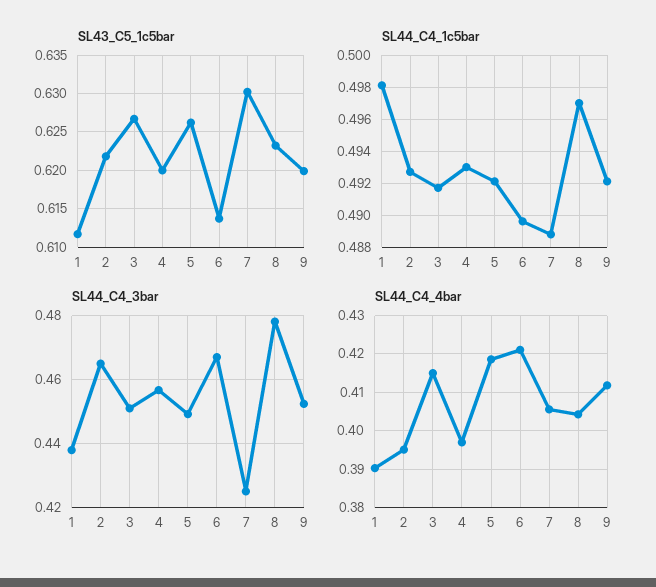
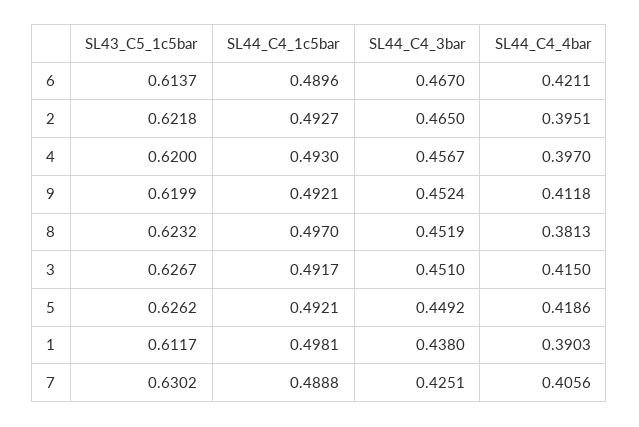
  {
    "SL43_C5_1c5bar": {
      "1": 0.6117,
      "2": 0.6218,
      "3": 0.6267,
      "4": 0.62,
      "5": 0.6262,
      "6": 0.6137,
      "7": 0.6302,
      "8": 0.6232,
      "9": 0.6199
    },
    "SL44_C4_1c5bar": {
      "1": 0.4981,
      "2": 0.4927,
      "3": 0.4917,
      "4": 0.493,
      "5": 0.4921,
      "6": 0.4896,
      "7": 0.4888,
      "8": 0.497,
      "9": 0.4921
    },
    "SL44_C4_3bar": {
      "1": 0.438,
      "2": 0.465,
      "3": 0.451,
      "4": 0.4567,
      "5": 0.4492,
      "6": 0.467,
      "7": 0.4251,
-     "8": 0.478,
+     "8": 0.4519,
      "9": 0.4524
    },
    "SL44_C4_4bar": {
      "1": 0.3903,
      "2": 0.3951,
      "3": 0.415,
      "4": 0.397,
      "5": 0.4186,
      "6": 0.4211,
      "7": 0.4056,
-     "8": 0.404,
+     "8": 0.3813,
      "9": 0.4118
    }
  }

